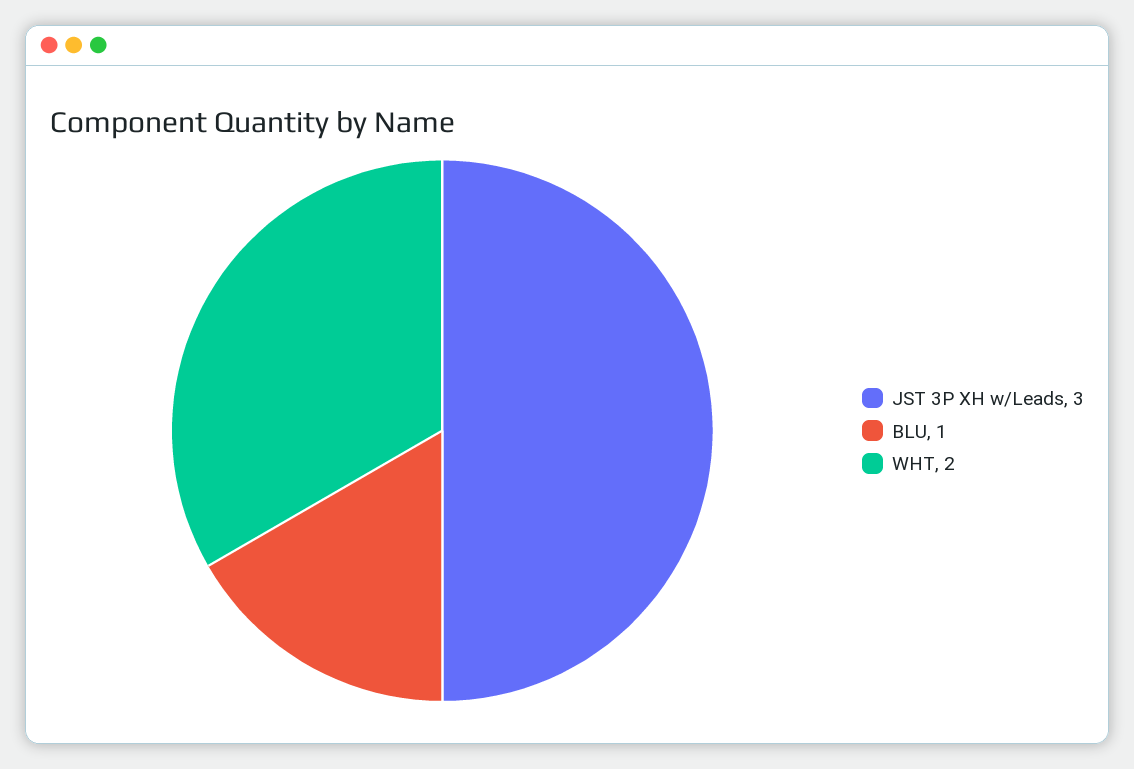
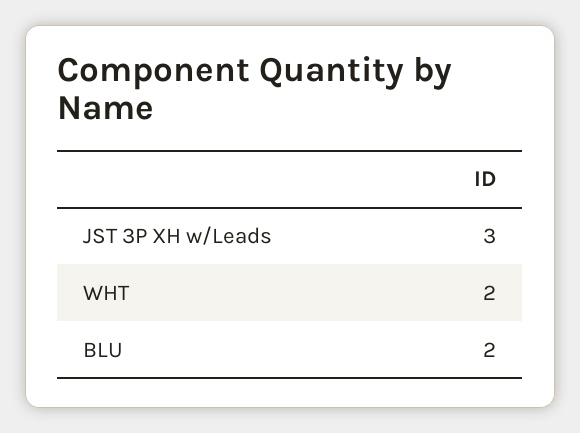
  {
    "JST 3P XH w/Leads": 3,
-   "BLU": 1,
+   "BLU": 2,
    "WHT": 2
  }

